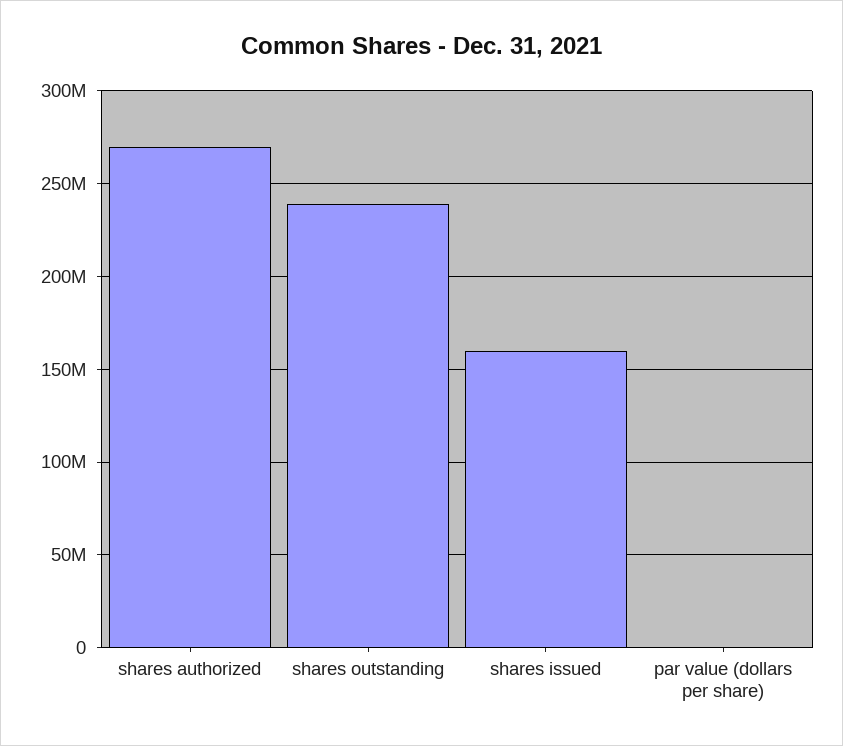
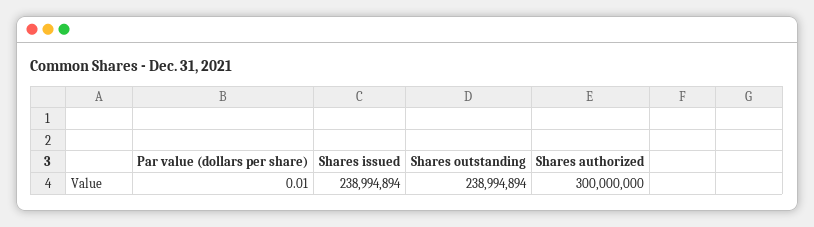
  {
-   "shares authorized": 270000000,
+   "shares authorized": 300000000,
    "shares outstanding": 238994894,
-   "shares issued": 160000000,
+   "shares issued": 238994894,
    "par value (dollars per share)": 0.01
  }

